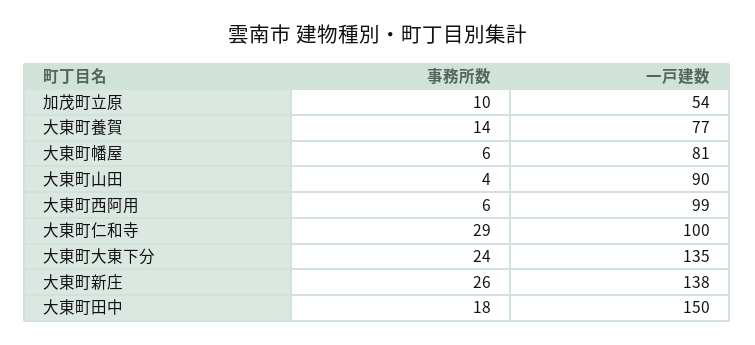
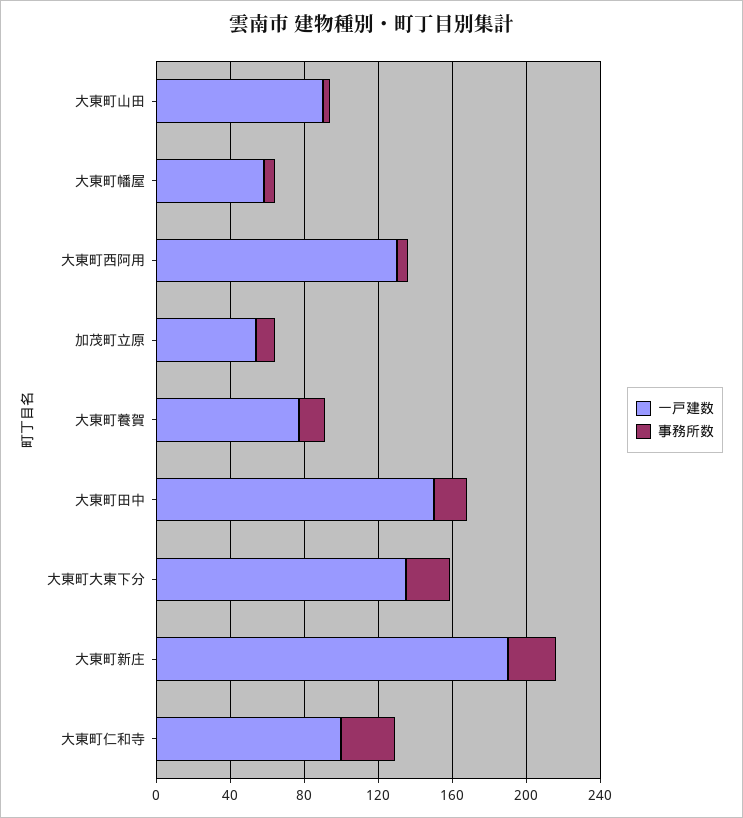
  {
    "事務所数": {
      "加茂町立原": 10,
      "大東町養賀": 14,
      "大東町幡屋": 6,
      "大東町山田": 4,
      "大東町西阿用": 6,
      "大東町仁和寺": 29,
      "大東町大東下分": 24,
      "大東町新庄": 26,
      "大東町田中": 18
    },
    "一戸建数": {
      "加茂町立原": 54,
      "大東町養賀": 77,
-     "大東町幡屋": 81,
+     "大東町幡屋": 60,
      "大東町山田": 90,
-     "大東町西阿用": 99,
+     "大東町西阿用": 130,
      "大東町仁和寺": 100,
      "大東町大東下分": 135,
-     "大東町新庄": 138,
+     "大東町新庄": 190,
      "大東町田中": 150
    }
  }

